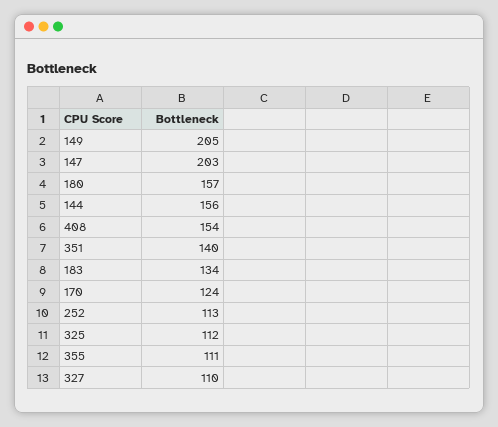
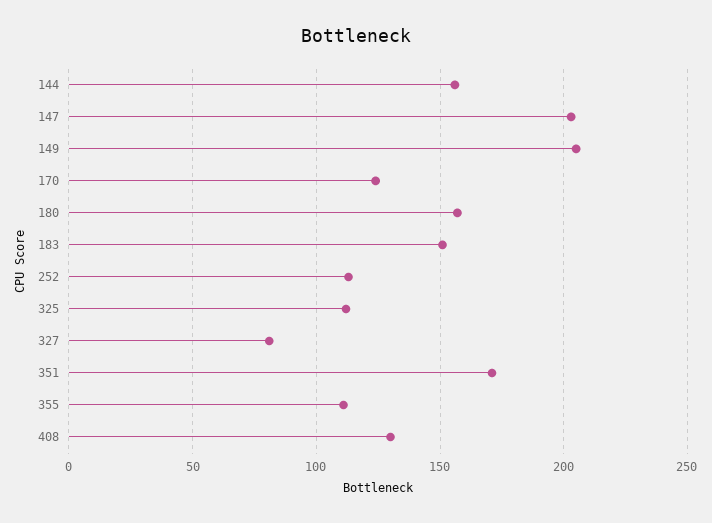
  {
    "149": 205,
    "147": 203,
    "180": 157,
    "144": 156,
-   "408": 154,
+   "408": 130,
-   "351": 140,
+   "351": 170,
-   "183": 134,
+   "183": 150,
    "170": 124,
    "252": 113,
    "325": 112,
    "355": 111,
-   "327": 110
+   "327": 80
  }

